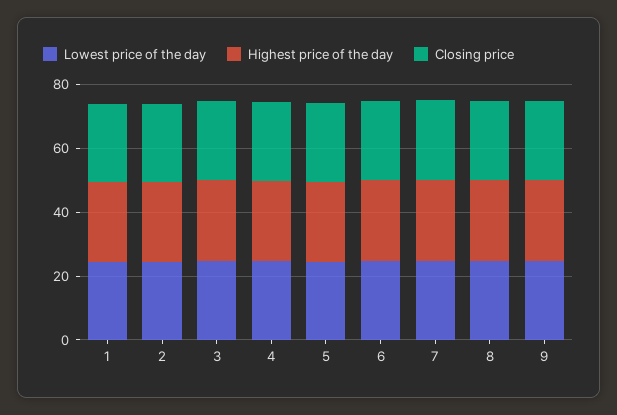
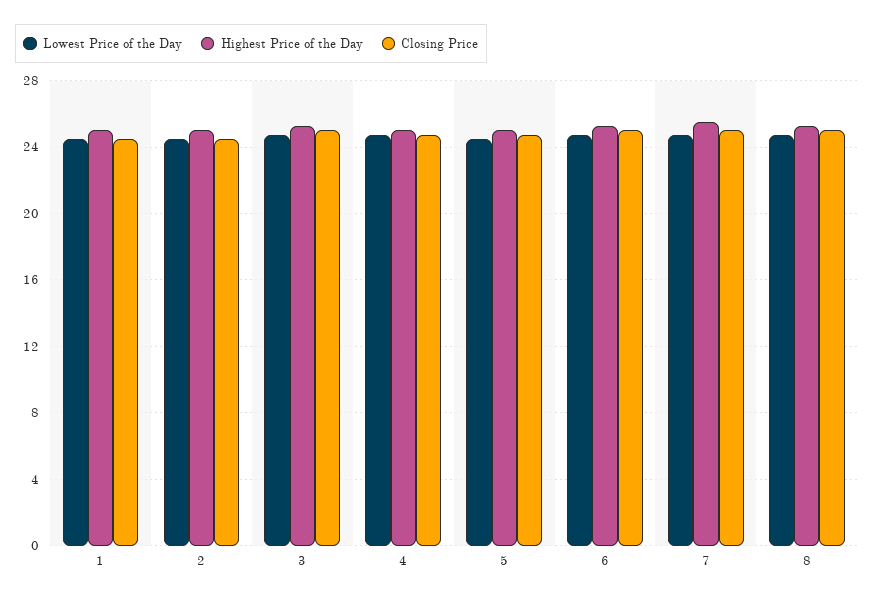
  {
    "Lowest price of the day": {
      "1": 24.5,
      "2": 24.5,
      "3": 25,
      "4": 25,
      "5": 24.5,
      "6": 25,
      "7": 25,
-     "8": 25,
+     "8": 25
-     "9": 25
    },
    "Highest price of the day": {
      "1": 25,
      "2": 25,
      "3": 25.5,
      "4": 25,
      "5": 25,
      "6": 25.5,
      "7": 25.5,
-     "8": 25.5,
+     "8": 25.5
-     "9": 25
    },
    "Closing price": {
      "1": 24.5,
      "2": 24.5,
      "3": 25,
      "4": 25,
      "5": 25,
      "6": 25,
      "7": 25,
-     "8": 25,
+     "8": 25
-     "9": 25
    }
  }

